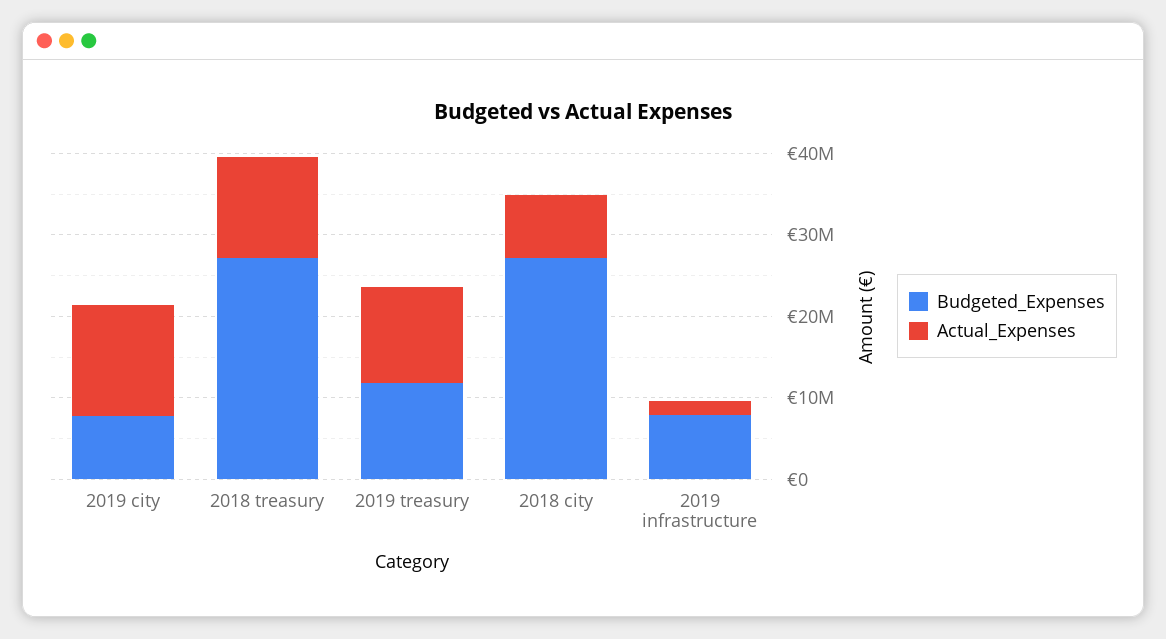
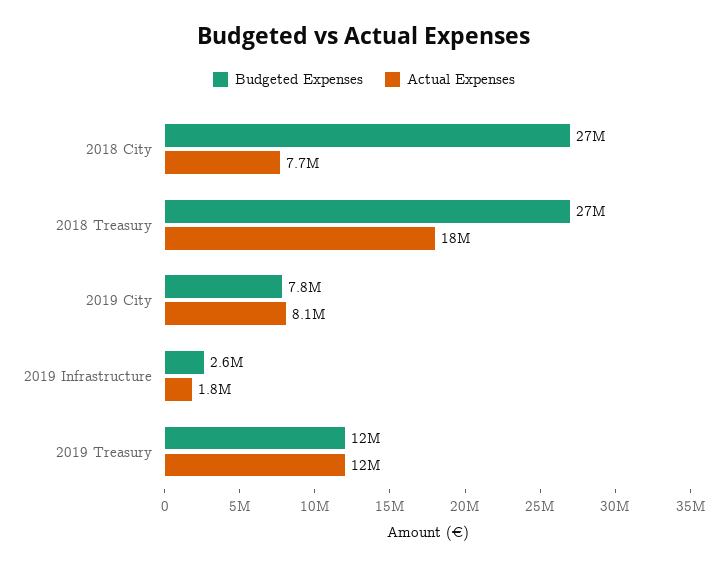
  {
    "Budgeted_Expenses": {
      "2019 city": 7800000,
      "2018 treasury": 27000000,
      "2019 treasury": 12000000,
      "2018 city": 27000000,
-     "2019 infrastructure": 8000000
+     "2019 infrastructure": 2600000
    },
    "Actual_Expenses": {
-     "2019 city": 14000000,
+     "2019 city": 8100000,
-     "2018 treasury": 12000000,
+     "2018 treasury": 18000000,
      "2019 treasury": 12000000,
      "2018 city": 7700000,
      "2019 infrastructure": 1800000
    }
  }

